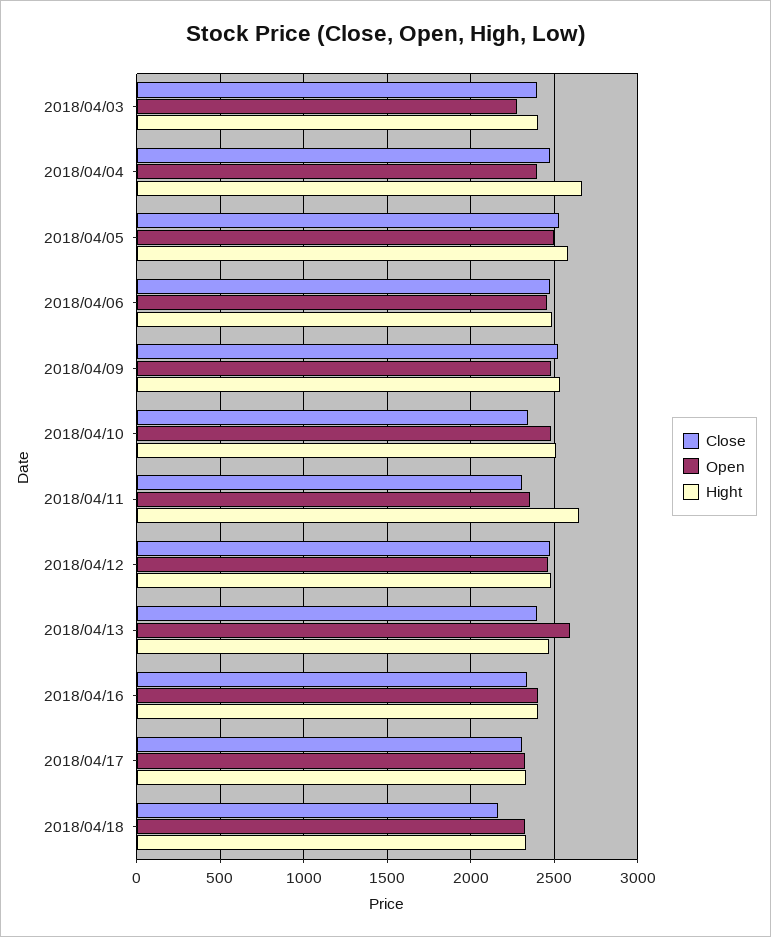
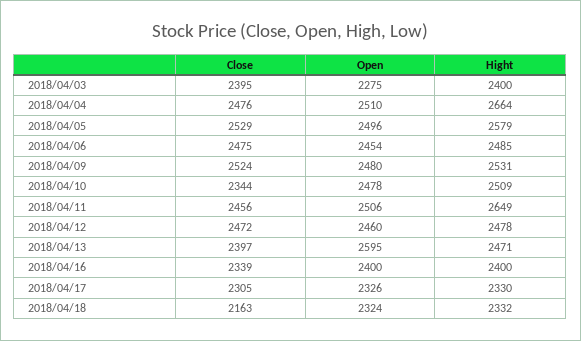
  {
    "Close": {
      "2018/04/03": 2395,
      "2018/04/04": 2476,
      "2018/04/05": 2529,
      "2018/04/06": 2475,
      "2018/04/09": 2524,
      "2018/04/10": 2344,
-     "2018/04/11": 2300,
+     "2018/04/11": 2456,
      "2018/04/12": 2472,
      "2018/04/13": 2397,
      "2018/04/16": 2339,
      "2018/04/17": 2305,
      "2018/04/18": 2163
    },
    "Open": {
      "2018/04/03": 2275,
-     "2018/04/04": 2400,
+     "2018/04/04": 2510,
      "2018/04/05": 2496,
      "2018/04/06": 2454,
      "2018/04/09": 2480,
      "2018/04/10": 2478,
-     "2018/04/11": 2350,
+     "2018/04/11": 2506,
      "2018/04/12": 2460,
      "2018/04/13": 2595,
      "2018/04/16": 2400,
      "2018/04/17": 2326,
      "2018/04/18": 2324
    },
    "Hight": {
      "2018/04/03": 2400,
      "2018/04/04": 2664,
      "2018/04/05": 2579,
      "2018/04/06": 2485,
      "2018/04/09": 2531,
      "2018/04/10": 2509,
      "2018/04/11": 2649,
      "2018/04/12": 2478,
      "2018/04/13": 2471,
      "2018/04/16": 2400,
      "2018/04/17": 2330,
      "2018/04/18": 2332
    }
  }

